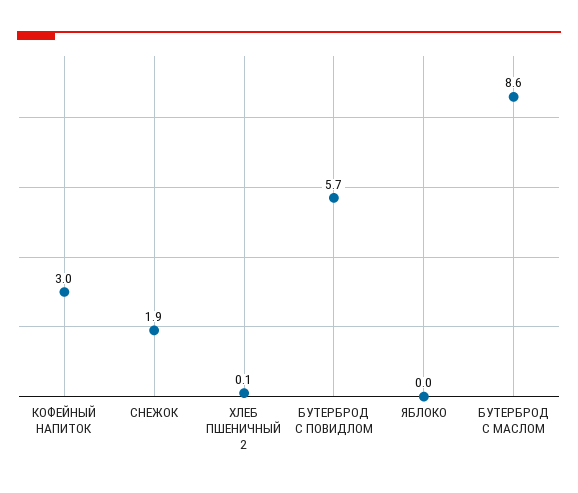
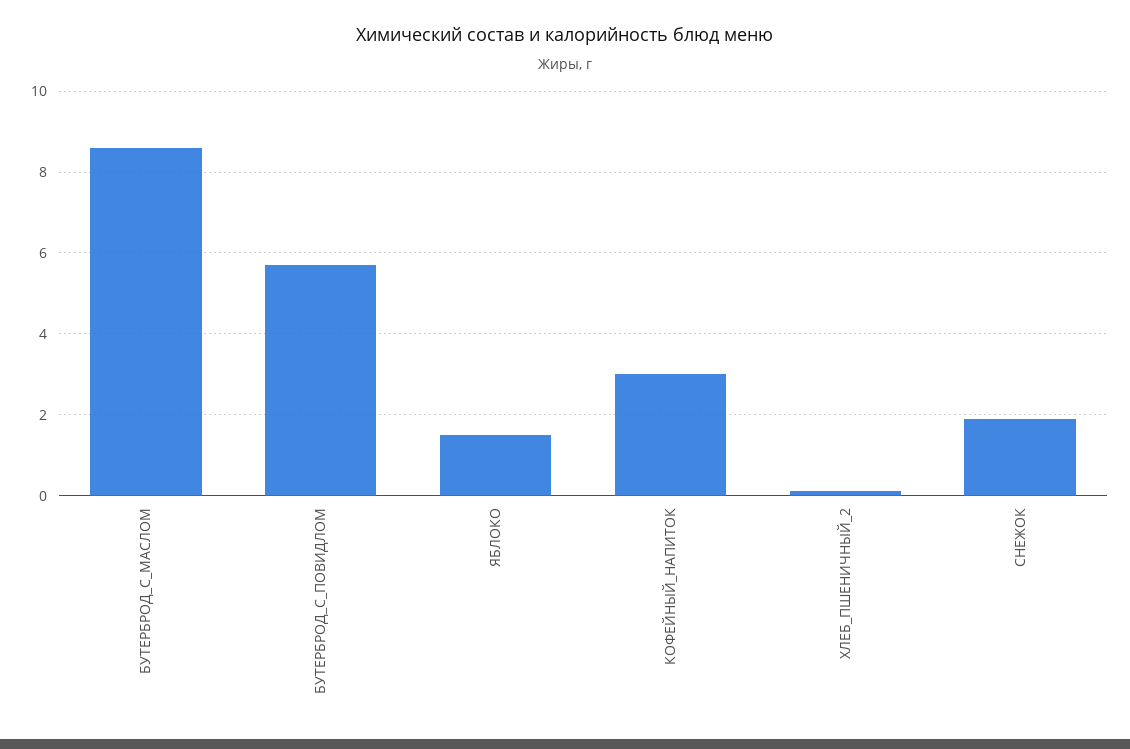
  {
    "КОФЕЙНЫЙ НАПИТОК": 3,
    "СНЕЖОК": 1.9,
    "ХЛЕБ ПШЕНИЧНЫЙ 2": 0.1,
    "БУТЕРБРОД С ПОВИДЛОМ": 5.7,
-   "ЯБЛОКО": 0,
+   "ЯБЛОКО": 1.5,
    "БУТЕРБРОД С МАСЛОМ": 8.6
  }

